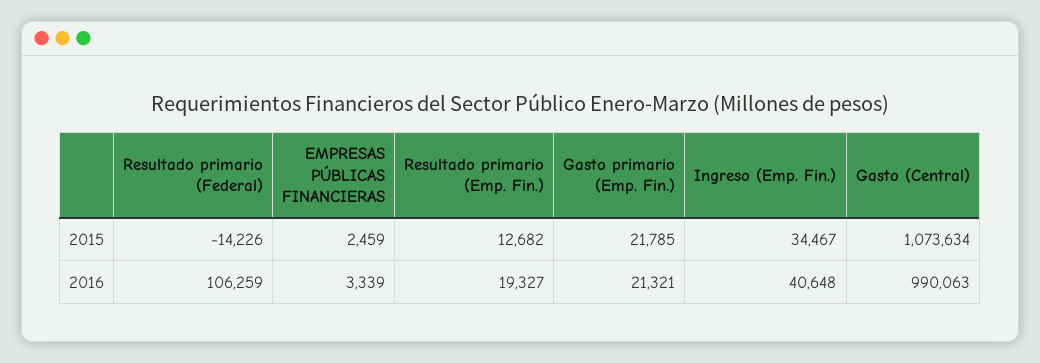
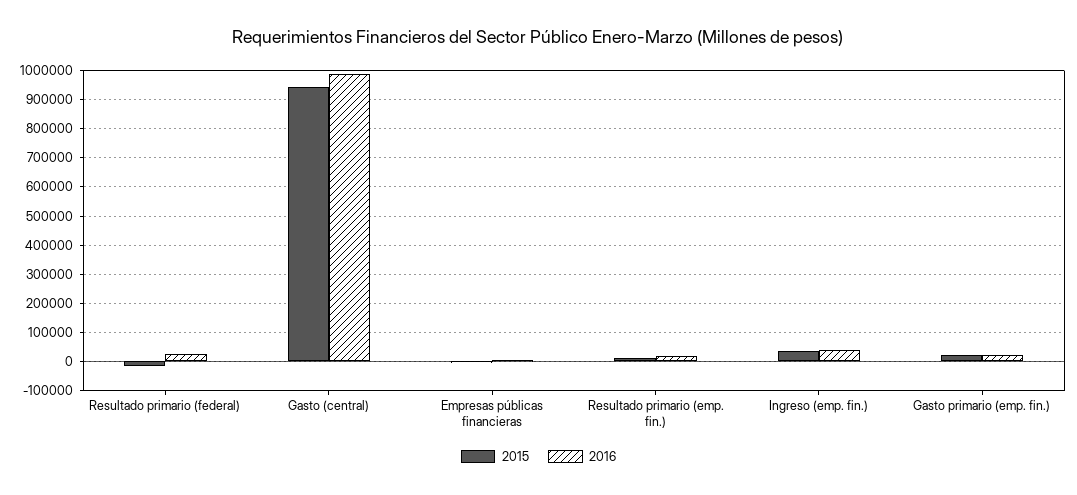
  {
    "2015": {
      "Resultado primario (Federal)": -14226,
      "EMPRESAS PÚBLICAS FINANCIERAS": 2459,
      "Resultado primario (Emp. Fin.)": 12682,
      "Gasto primario (Emp. Fin.)": 21785,
      "Ingreso (Emp. Fin.)": 34467,
-     "Gasto (Central)": 1073634
+     "Gasto (Central)": 950000
    },
    "2016": {
-     "Resultado primario (Federal)": 106259,
+     "Resultado primario (Federal)": 25000,
      "EMPRESAS PÚBLICAS FINANCIERAS": 3339,
      "Resultado primario (Emp. Fin.)": 19327,
      "Gasto primario (Emp. Fin.)": 21321,
      "Ingreso (Emp. Fin.)": 40648,
      "Gasto (Central)": 990063
    }
  }

